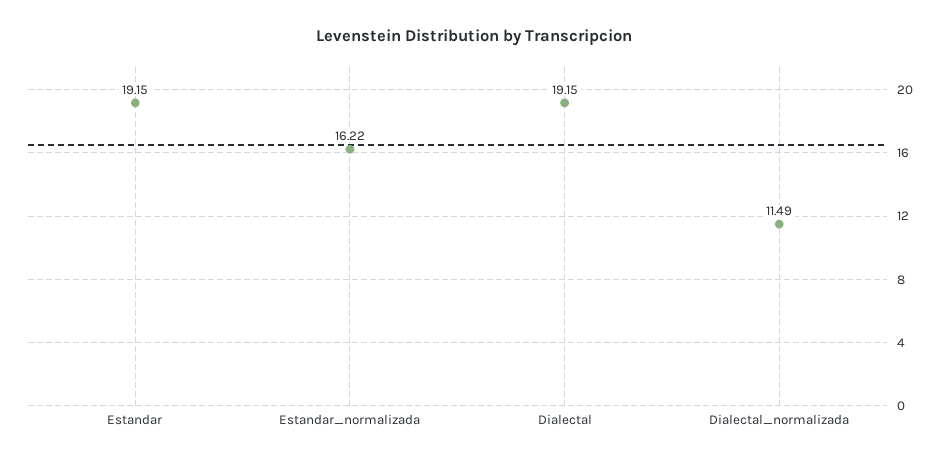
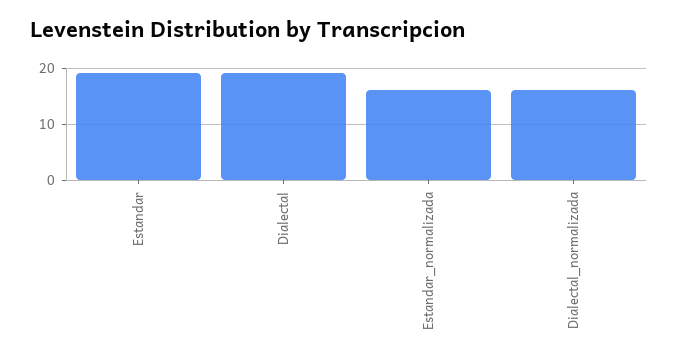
  {
    "Estandar": 19.15,
    "Estandar_normalizada": 16.22,
    "Dialectal": 19.15,
-   "Dialectal_normalizada": 11.49
+   "Dialectal_normalizada": 16
  }

